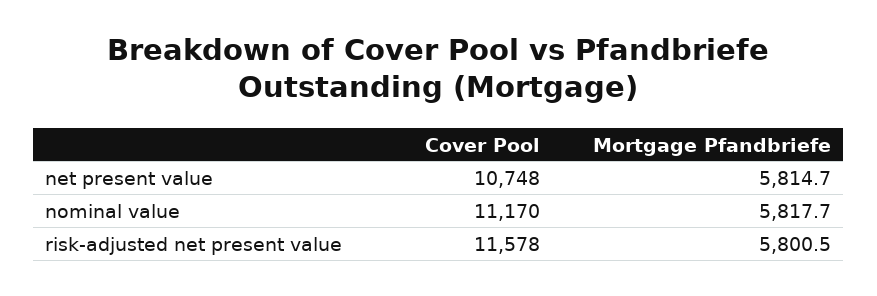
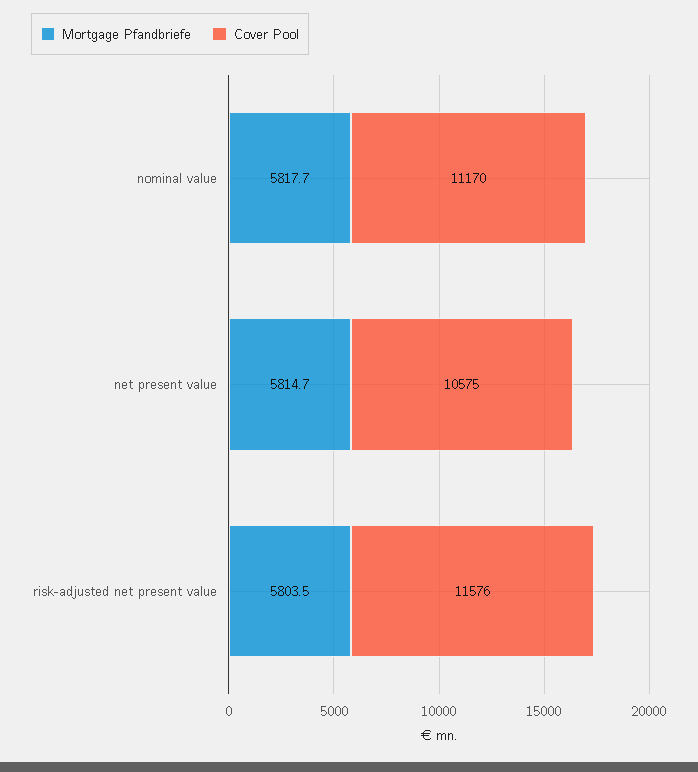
  {
    "Cover Pool": {
-     "net present value": 10748,
+     "net present value": 10575,
      "nominal value": 11170,
-     "risk-adjusted net present value": 11578
+     "risk-adjusted net present value": 11576
    },
    "Mortgage Pfandbriefe": {
      "net present value": 5814.7,
      "nominal value": 5817.7,
-     "risk-adjusted net present value": 5800.5
+     "risk-adjusted net present value": 5803.5
    }
  }

